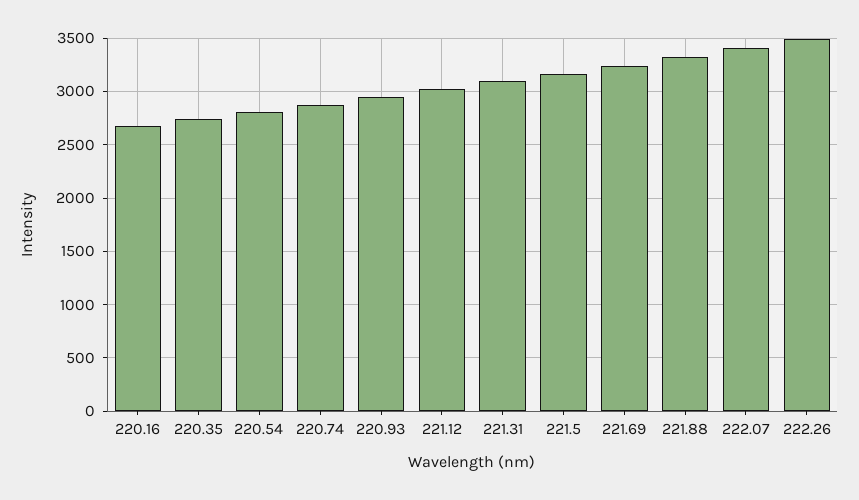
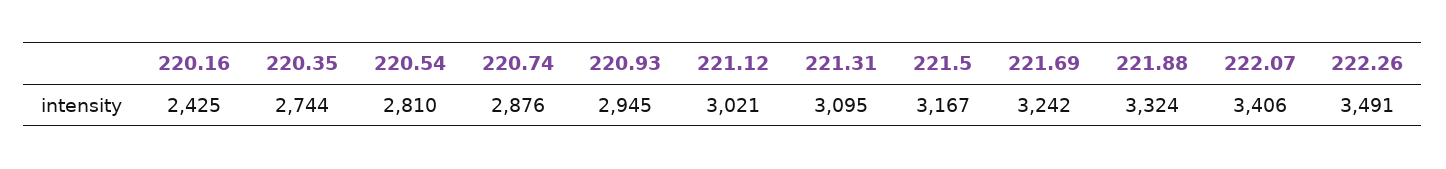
  {
-   "220.16": 2700,
+   "220.16": 2425,
    "220.35": 2744,
    "220.54": 2810,
    "220.74": 2876,
    "220.93": 2945,
    "221.12": 3021,
    "221.31": 3095,
    "221.5": 3167,
    "221.69": 3242,
    "221.88": 3324,
    "222.07": 3406,
    "222.26": 3491
  }

